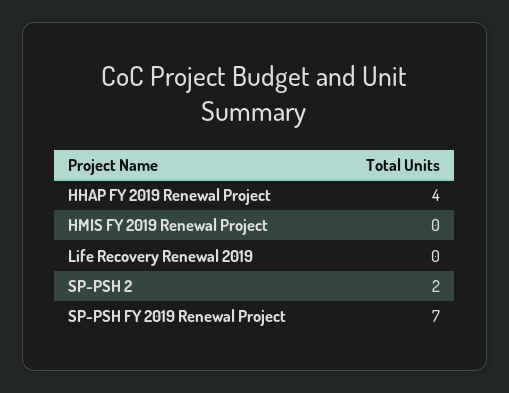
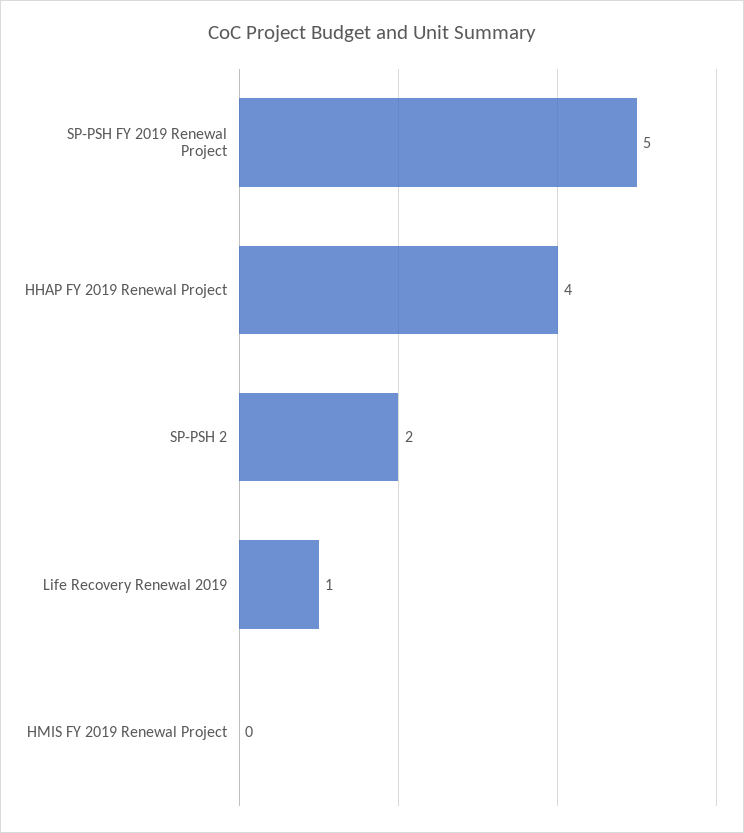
  {
    "HHAP FY 2019 Renewal Project": 4,
    "HMIS FY 2019 Renewal Project": 0,
-   "Life Recovery Renewal 2019": 0,
+   "Life Recovery Renewal 2019": 1,
    "SP-PSH 2": 2,
-   "SP-PSH FY 2019 Renewal Project": 7
+   "SP-PSH FY 2019 Renewal Project": 5
  }

